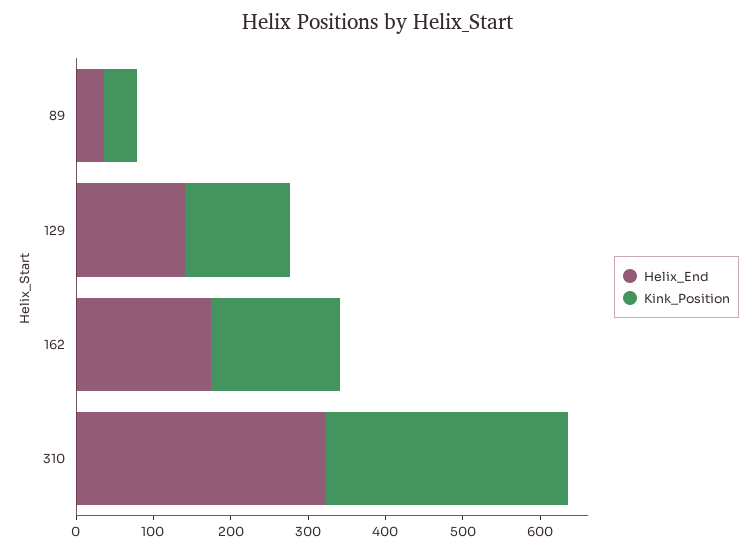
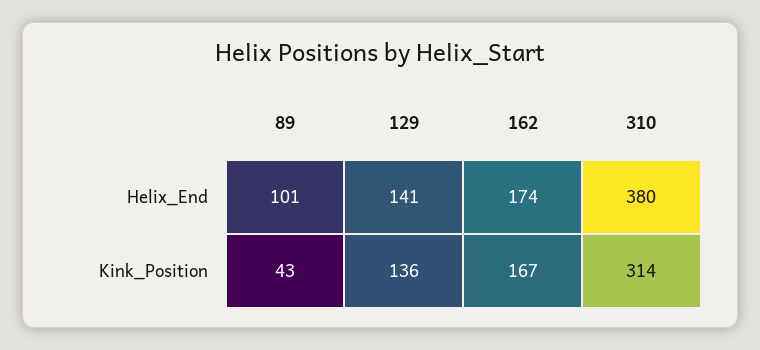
  {
    "Helix_End": {
-     "89": 40,
+     "89": 101,
      "129": 141,
      "162": 174,
-     "310": 320
+     "310": 380
    },
    "Kink_Position": {
      "89": 43,
      "129": 136,
      "162": 167,
      "310": 314
    }
  }

